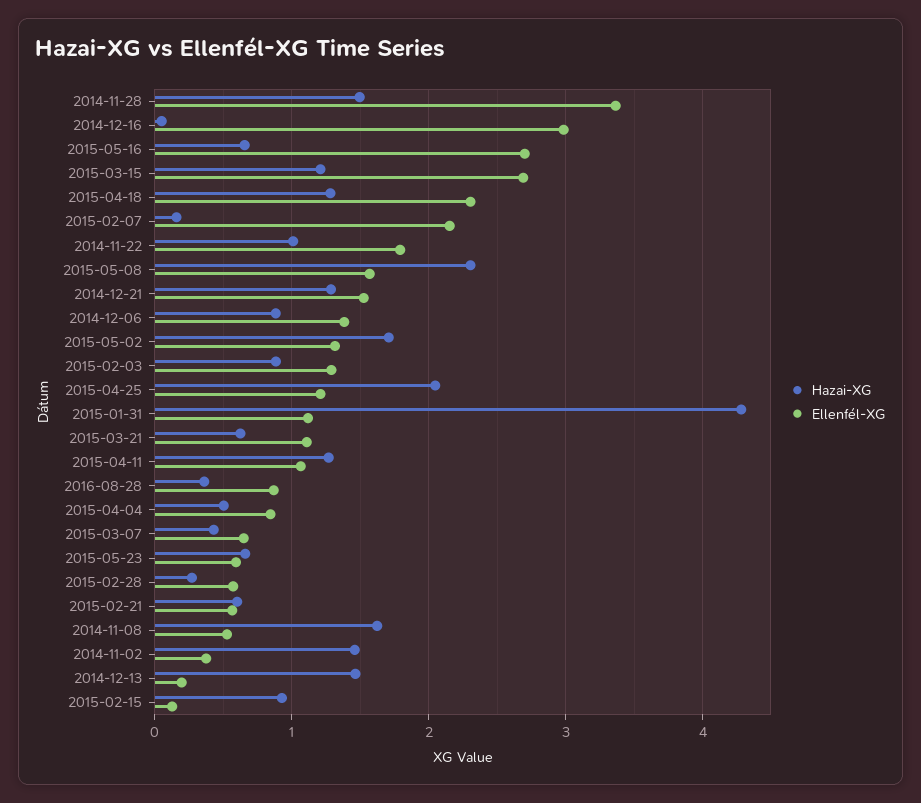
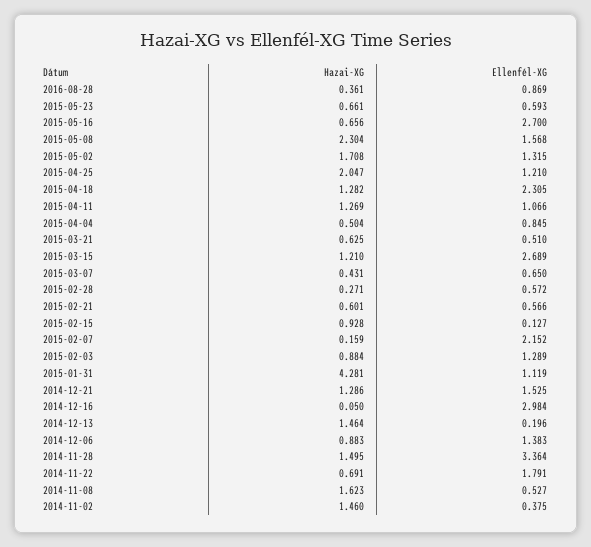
  {
    "Hazai-XG": {
      "2014-11-28": 1.495,
      "2014-12-16": 0.05,
      "2015-05-16": 0.656,
      "2015-03-15": 1.21,
      "2015-04-18": 1.282,
      "2015-02-07": 0.159,
-     "2014-11-22": 1,
+     "2014-11-22": 0.691,
      "2015-05-08": 2.304,
      "2014-12-21": 1.286,
      "2014-12-06": 0.883,
      "2015-05-02": 1.708,
      "2015-02-03": 0.884,
      "2015-04-25": 2.047,
      "2015-01-31": 4.281,
      "2015-03-21": 0.625,
      "2015-04-11": 1.269,
      "2016-08-28": 0.361,
      "2015-04-04": 0.504,
      "2015-03-07": 0.431,
      "2015-05-23": 0.661,
      "2015-02-28": 0.271,
      "2015-02-21": 0.601,
      "2014-11-08": 1.623,
      "2014-11-02": 1.46,
      "2014-12-13": 1.464,
      "2015-02-15": 0.928
    },
    "Ellenfél-XG": {
      "2014-11-28": 3.364,
      "2014-12-16": 2.984,
      "2015-05-16": 2.7,
      "2015-03-15": 2.689,
      "2015-04-18": 2.305,
      "2015-02-07": 2.152,
      "2014-11-22": 1.791,
      "2015-05-08": 1.568,
      "2014-12-21": 1.525,
      "2014-12-06": 1.383,
      "2015-05-02": 1.315,
      "2015-02-03": 1.289,
      "2015-04-25": 1.21,
      "2015-01-31": 1.119,
-     "2015-03-21": 1.1,
+     "2015-03-21": 0.51,
      "2015-04-11": 1.066,
      "2016-08-28": 0.869,
      "2015-04-04": 0.845,
      "2015-03-07": 0.65,
      "2015-05-23": 0.593,
      "2015-02-28": 0.572,
      "2015-02-21": 0.566,
      "2014-11-08": 0.527,
      "2014-11-02": 0.375,
      "2014-12-13": 0.196,
      "2015-02-15": 0.127
    }
  }

